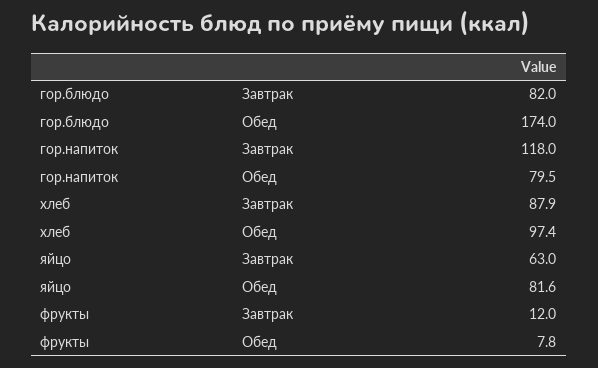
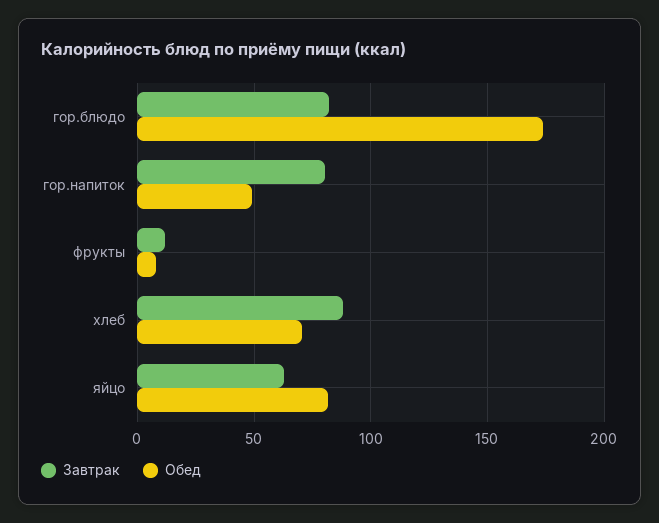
  {
    "Завтрак": {
      "гор.блюдо": 82,
-     "гор.напиток": 118,
+     "гор.напиток": 80,
      "хлеб": 87.9,
      "яйцо": 63,
      "фрукты": 12
    },
    "Обед": {
      "гор.блюдо": 174,
-     "гор.напиток": 79.5,
+     "гор.напиток": 50,
-     "хлеб": 97.4,
+     "хлеб": 70,
      "яйцо": 81.6,
      "фрукты": 7.8
    }
  }

